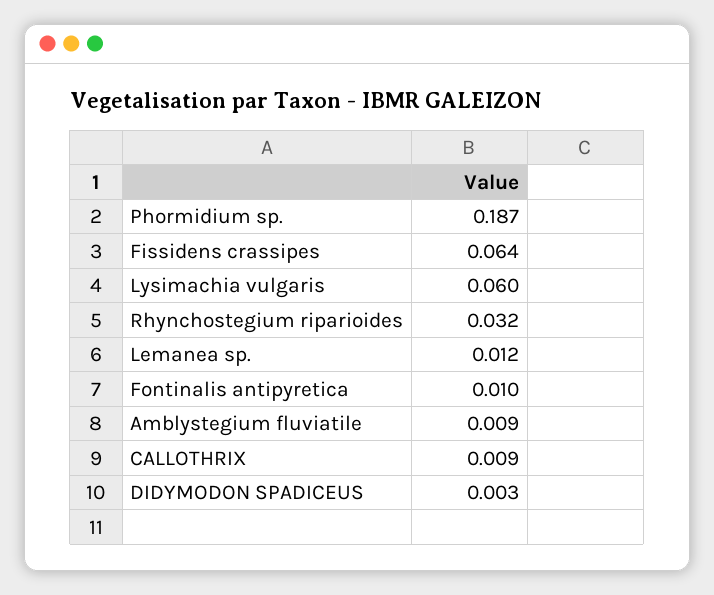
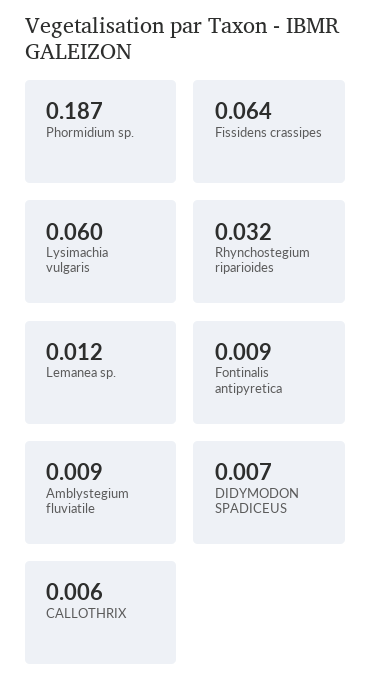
  {
    "Phormidium sp.": 0.187,
    "Fissidens crassipes": 0.064,
    "Lysimachia vulgaris": 0.06,
    "Rhynchostegium riparioides": 0.032,
    "Lemanea sp.": 0.012,
-   "Fontinalis antipyretica": 0.01,
+   "Fontinalis antipyretica": 0.009,
    "Amblystegium fluviatile": 0.009,
-   "CALLOTHRIX": 0.009,
+   "CALLOTHRIX": 0.006,
-   "DIDYMODON SPADICEUS": 0.003
+   "DIDYMODON SPADICEUS": 0.007
  }

